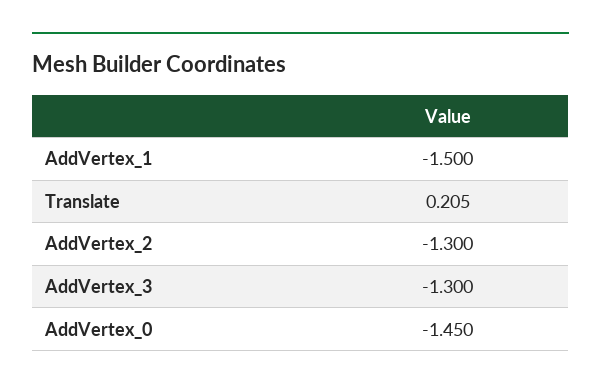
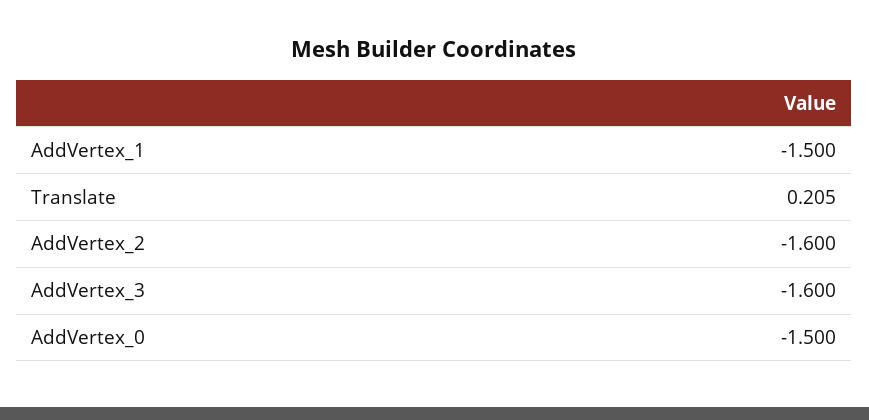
  {
    "AddVertex_1": -1.5,
    "Translate": 0.205,
-   "AddVertex_2": -1.3,
+   "AddVertex_2": -1.6,
-   "AddVertex_3": -1.3,
+   "AddVertex_3": -1.6,
-   "AddVertex_0": -1.45
+   "AddVertex_0": -1.5
  }

